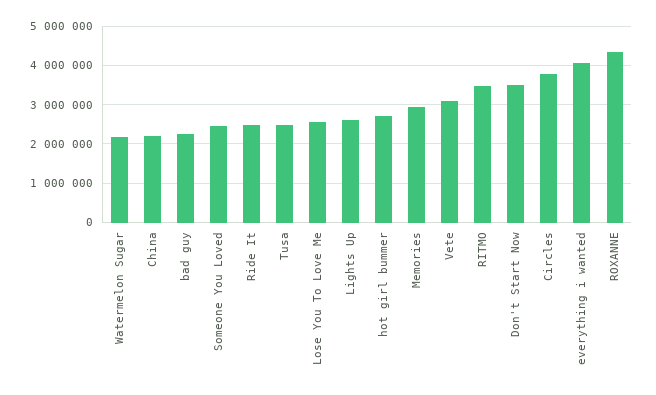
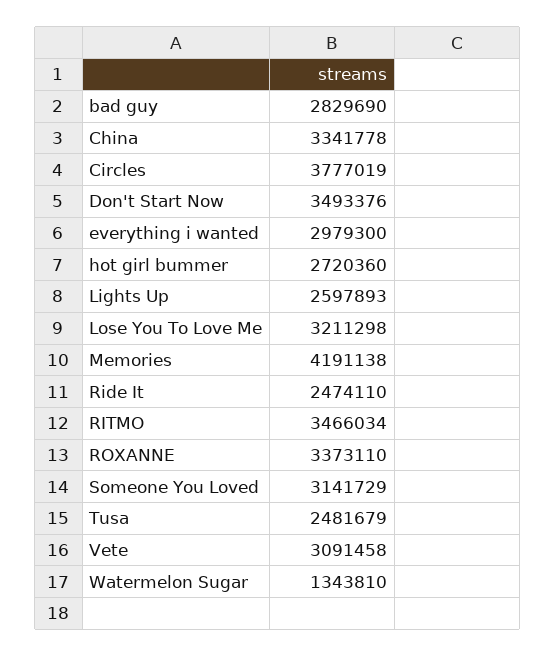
  {
-   "Watermelon Sugar": 2200000,
+   "Watermelon Sugar": 1343810,
-   "China": 2200000,
+   "China": 3341778,
-   "bad guy": 2200000,
+   "bad guy": 2829690,
-   "Someone You Loved": 2400000,
+   "Someone You Loved": 3141729,
    "Ride It": 2474110,
    "Tusa": 2481679,
-   "Lose You To Love Me": 2600000,
+   "Lose You To Love Me": 3211298,
    "Lights Up": 2597893,
    "hot girl bummer": 2720360,
-   "Memories": 3000000,
+   "Memories": 4191138,
    "Vete": 3091458,
    "RITMO": 3466034,
    "Don't Start Now": 3493376,
    "Circles": 3777019,
-   "everything i wanted": 4000000,
+   "everything i wanted": 2979300,
-   "ROXANNE": 4400000
+   "ROXANNE": 3373110
  }

